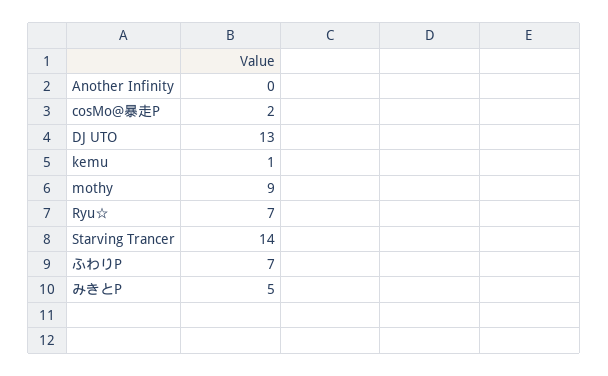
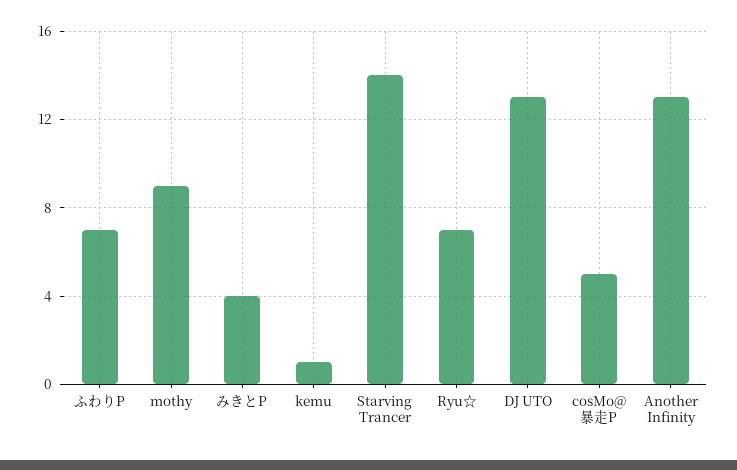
  {
-   "Another Infinity": 0,
+   "Another Infinity": 13,
-   "cosMo@暴走P": 2,
+   "cosMo@暴走P": 5,
    "DJ UTO": 13,
    "kemu": 1,
    "mothy": 9,
    "Ryu☆": 7,
    "Starving Trancer": 14,
    "ふわりP": 7,
-   "みきとP": 5
+   "みきとP": 4
  }

